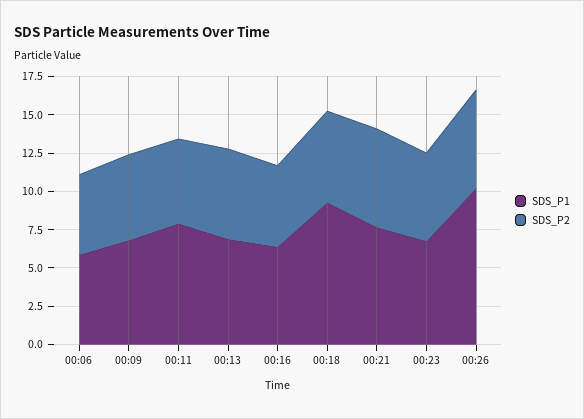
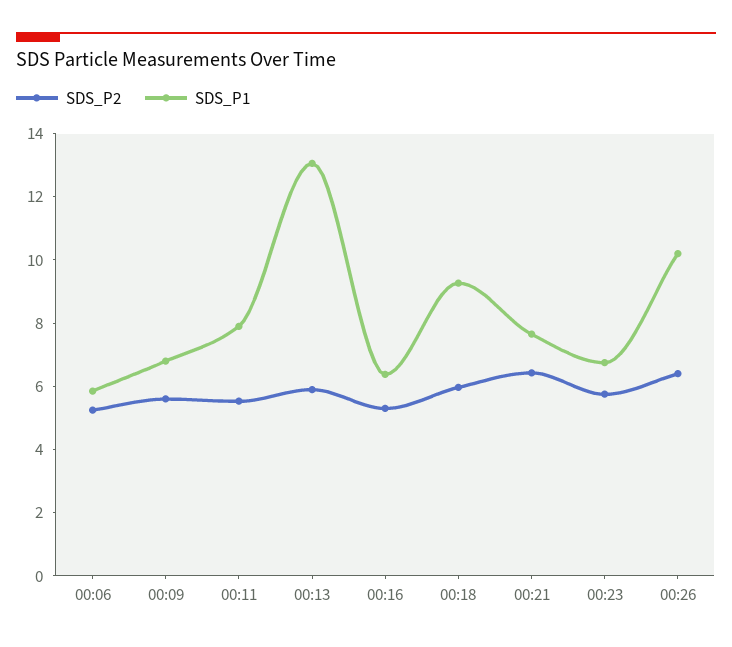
  {
    "SDS_P1": {
      "00:06": 6,
      "00:09": 7,
      "00:11": 8,
-     "00:13": 7.5,
+     "00:13": 13,
      "00:16": 6.5,
      "00:18": 9.5,
      "00:21": 7.5,
      "00:23": 7,
      "00:26": 10
    },
    "SDS_P2": {
      "00:06": 5.5,
      "00:09": 5.5,
      "00:11": 5.5,
      "00:13": 6,
      "00:16": 5.5,
      "00:18": 6,
      "00:21": 6.5,
      "00:23": 6,
      "00:26": 6.5
    }
  }

